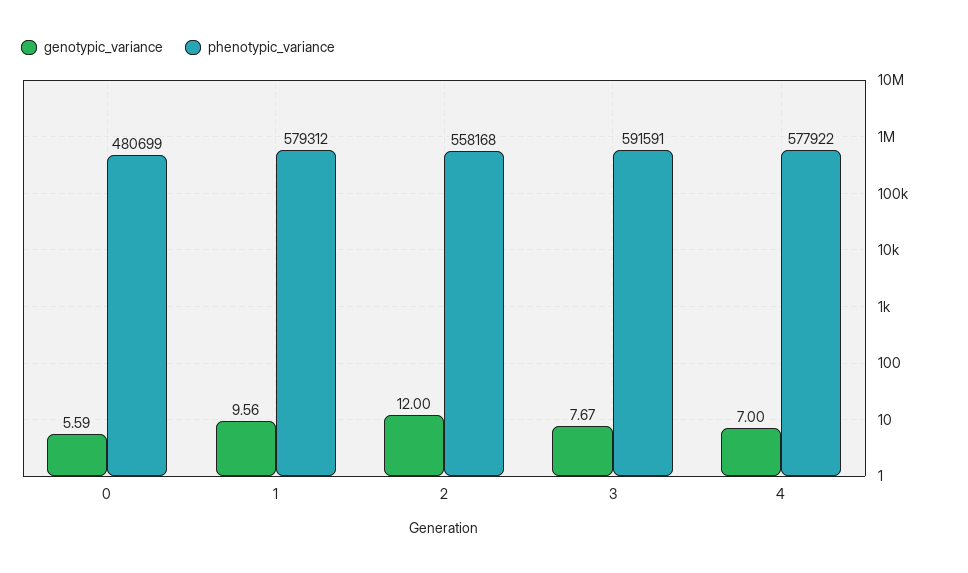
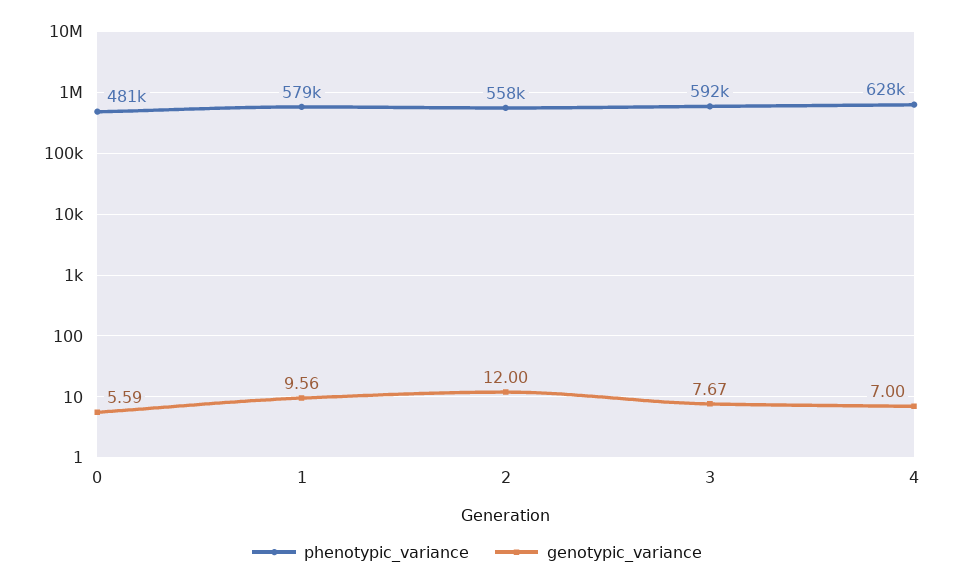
  {
    "genotypic_variance": {
      "0": 5.59,
      "1": 9.56,
      "2": 12,
      "3": 7.67,
      "4": 7
    },
    "phenotypic_variance": {
      "0": 480699,
      "1": 579312,
      "2": 558168,
      "3": 591591,
-     "4": 577922
+     "4": 628000
    }
  }

